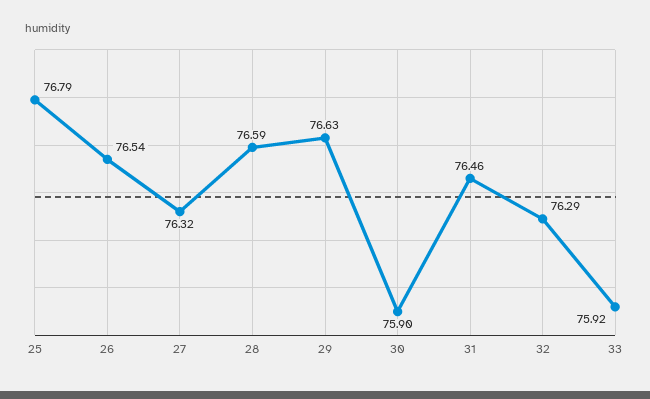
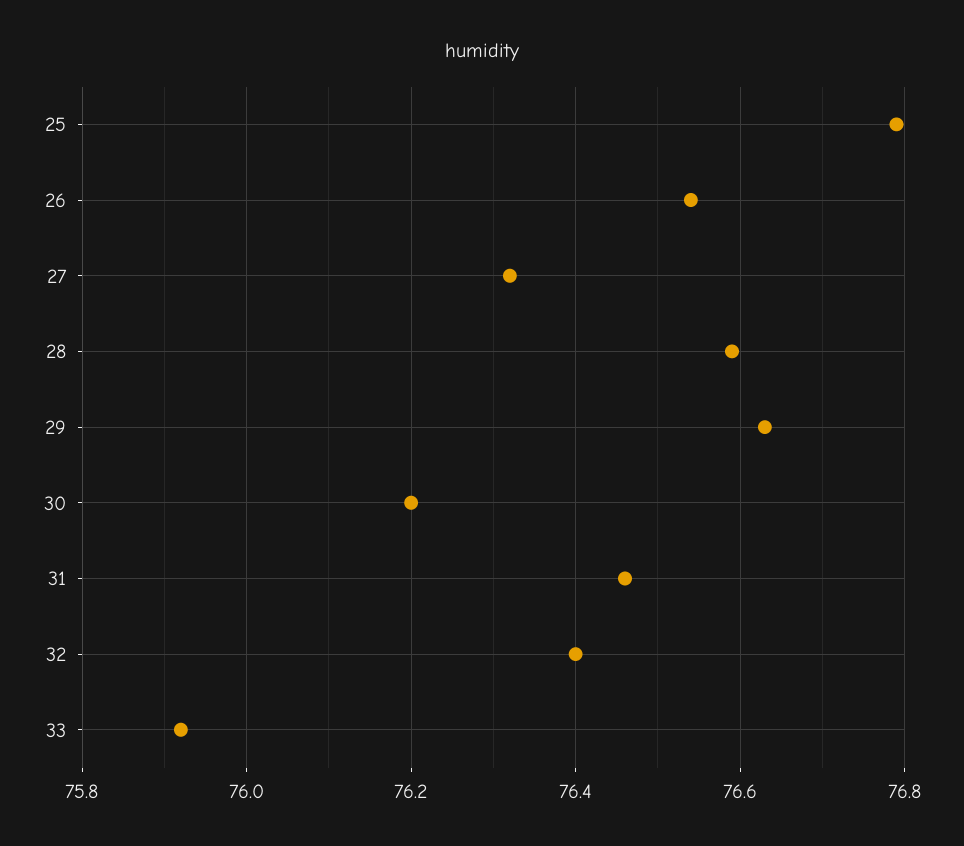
  {
    "25": 76.79,
    "26": 76.54,
    "27": 76.32,
    "28": 76.59,
    "29": 76.63,
-   "30": 75.9,
+   "30": 76.2,
    "31": 76.46,
-   "32": 76.29,
+   "32": 76.4,
    "33": 75.92
  }

